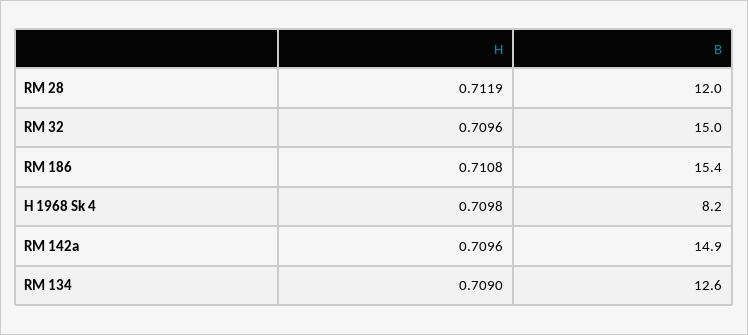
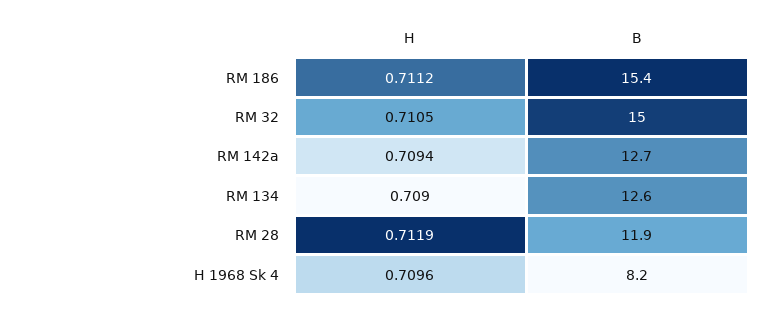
  {
    "H": {
      "RM 28": 0.7119,
-     "RM 32": 0.7096,
+     "RM 32": 0.7105,
-     "RM 186": 0.7108,
+     "RM 186": 0.7112,
-     "H 1968 Sk 4": 0.7098,
+     "H 1968 Sk 4": 0.7096,
-     "RM 142a": 0.7096,
+     "RM 142a": 0.7094,
      "RM 134": 0.709
    },
    "B": {
-     "RM 28": 12,
+     "RM 28": 11.9,
      "RM 32": 15,
      "RM 186": 15.4,
      "H 1968 Sk 4": 8.2,
-     "RM 142a": 14.9,
+     "RM 142a": 12.7,
      "RM 134": 12.6
    }
  }

